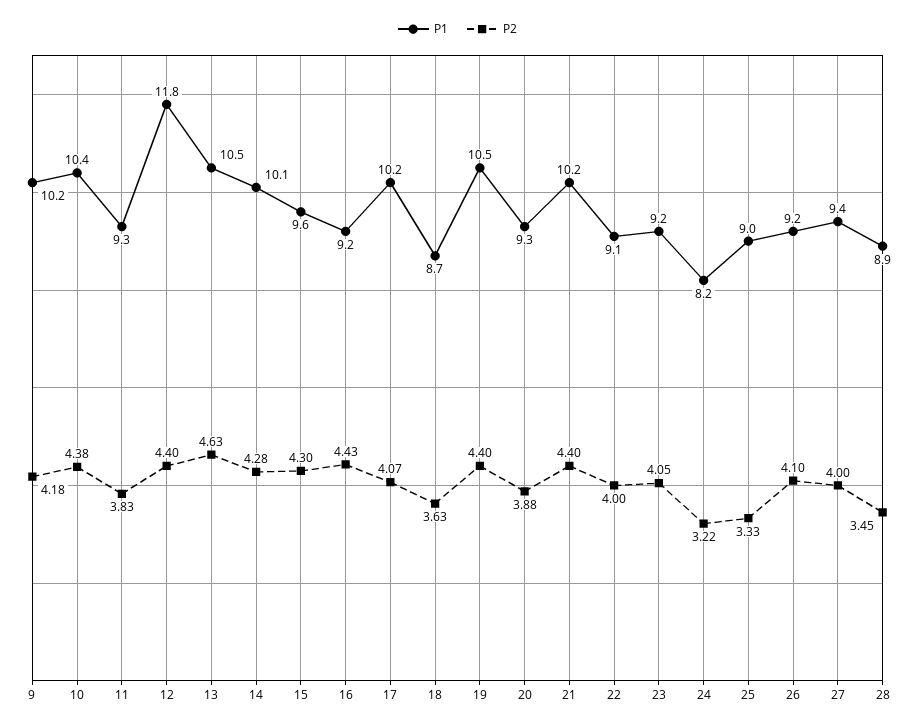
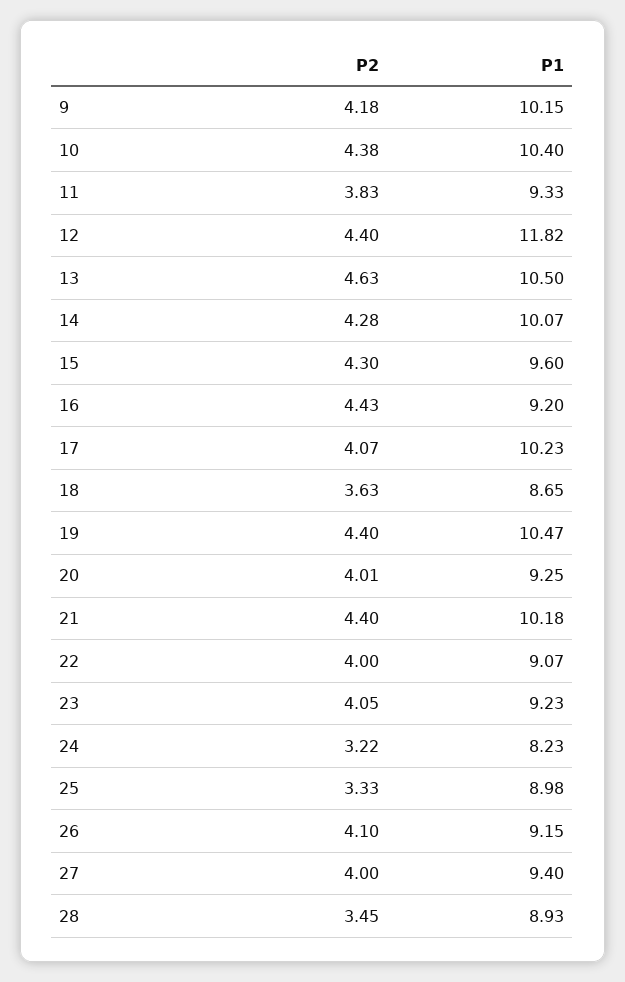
  {
    "P1": {
      "9": 10.15,
      "10": 10.4,
      "11": 9.33,
      "12": 11.82,
      "13": 10.5,
      "14": 10.07,
      "15": 9.6,
      "16": 9.2,
      "17": 10.23,
      "18": 8.65,
      "19": 10.47,
      "20": 9.25,
      "21": 10.18,
      "22": 9.07,
      "23": 9.23,
      "24": 8.23,
      "25": 8.98,
      "26": 9.15,
      "27": 9.4,
      "28": 8.93
    },
    "P2": {
      "9": 4.18,
      "10": 4.38,
      "11": 3.83,
      "12": 4.4,
      "13": 4.63,
      "14": 4.28,
      "15": 4.3,
      "16": 4.43,
      "17": 4.07,
      "18": 3.63,
      "19": 4.4,
-     "20": 3.88,
+     "20": 4.01,
      "21": 4.4,
      "22": 4,
      "23": 4.05,
      "24": 3.22,
      "25": 3.33,
      "26": 4.1,
      "27": 4,
      "28": 3.45
    }
  }

